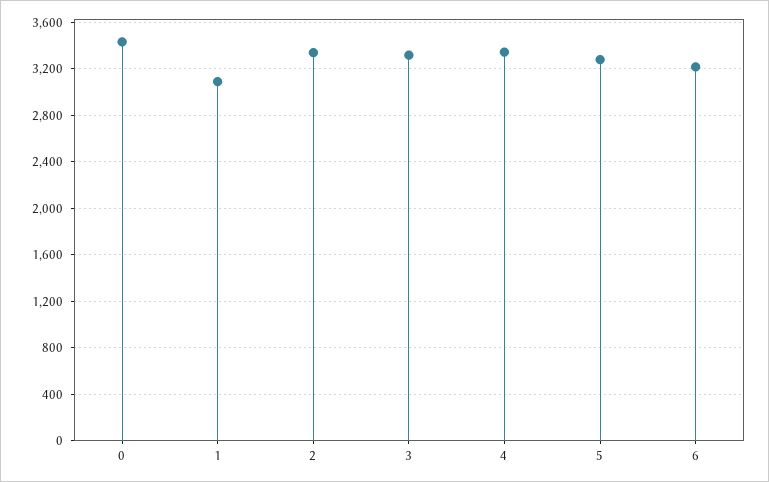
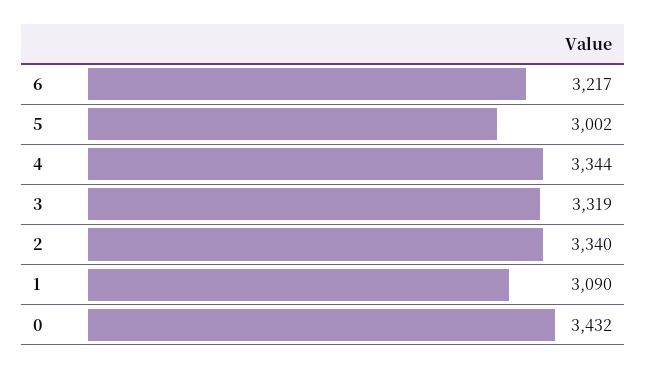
  {
    "0": 3432,
    "1": 3090,
    "2": 3340,
    "3": 3319,
    "4": 3344,
-   "5": 3300,
+   "5": 3002,
    "6": 3217
  }

